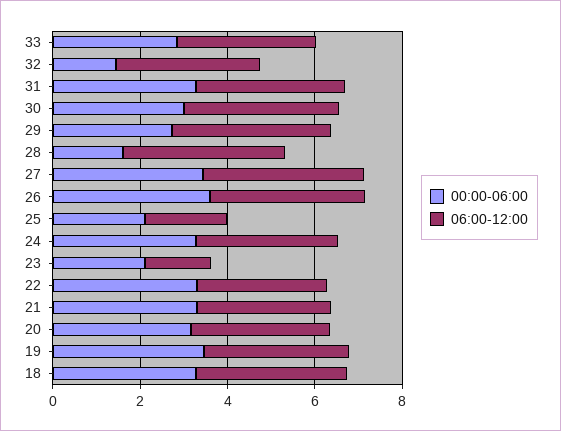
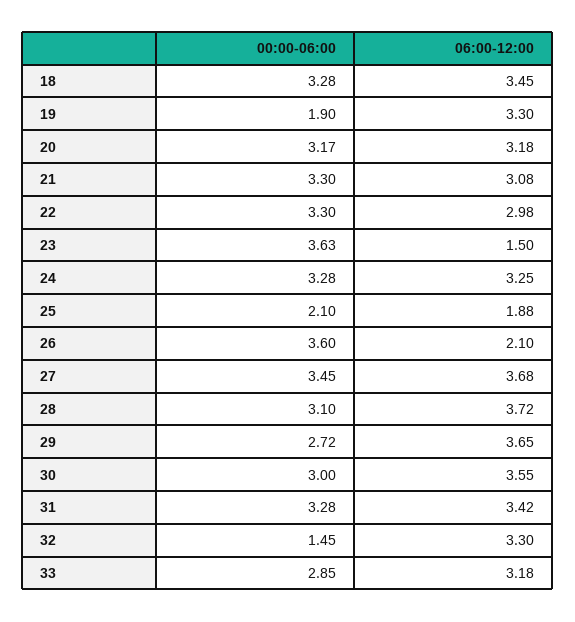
  {
    "00:00-06:00": {
      "33": 2.85,
      "32": 1.45,
      "31": 3.28,
      "30": 3,
      "29": 2.72,
-     "28": 1.5,
+     "28": 3.1,
      "27": 3.45,
      "26": 3.6,
      "25": 2.1,
      "24": 3.28,
-     "23": 2,
+     "23": 3.63,
      "22": 3.3,
      "21": 3.3,
      "20": 3.17,
-     "19": 3.5,
+     "19": 1.9,
      "18": 3.28
    },
    "06:00-12:00": {
      "33": 3.18,
      "32": 3.3,
      "31": 3.42,
      "30": 3.55,
      "29": 3.65,
      "28": 3.72,
      "27": 3.68,
-     "26": 3.5,
+     "26": 2.1,
      "25": 1.88,
      "24": 3.25,
      "23": 1.5,
      "22": 2.98,
      "21": 3.08,
      "20": 3.18,
      "19": 3.3,
      "18": 3.45
    }
  }

